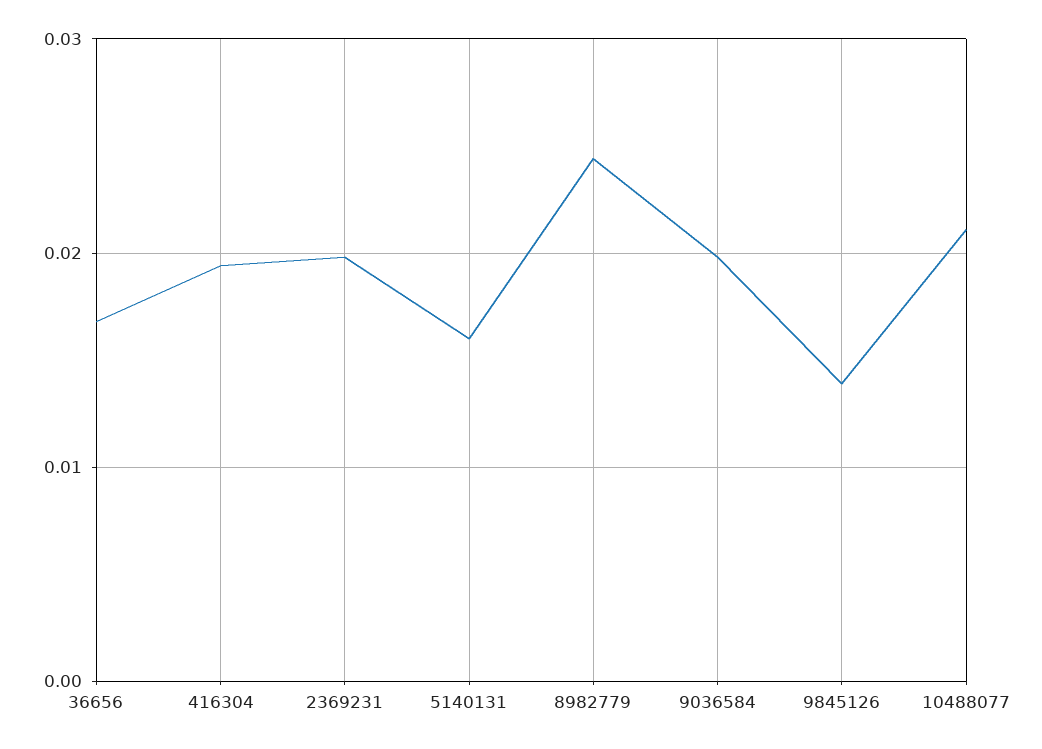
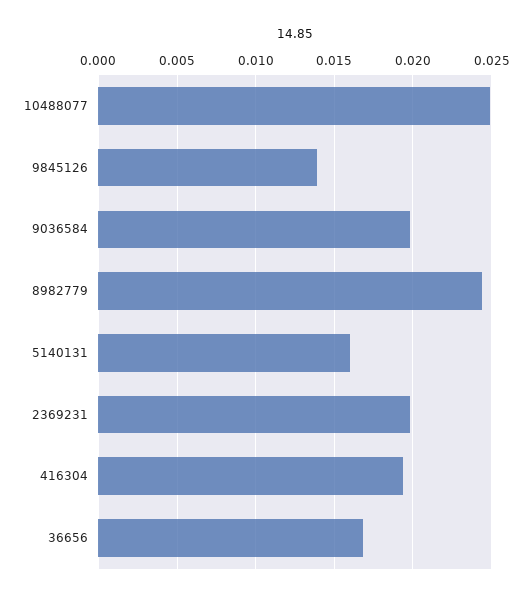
  {
    "36656": 0.017,
    "416304": 0.0195,
    "2369231": 0.02,
    "5140131": 0.016,
    "8982779": 0.0245,
    "9036584": 0.02,
    "9845126": 0.014,
-   "10488077": 0.021
+   "10488077": 0.025
  }

